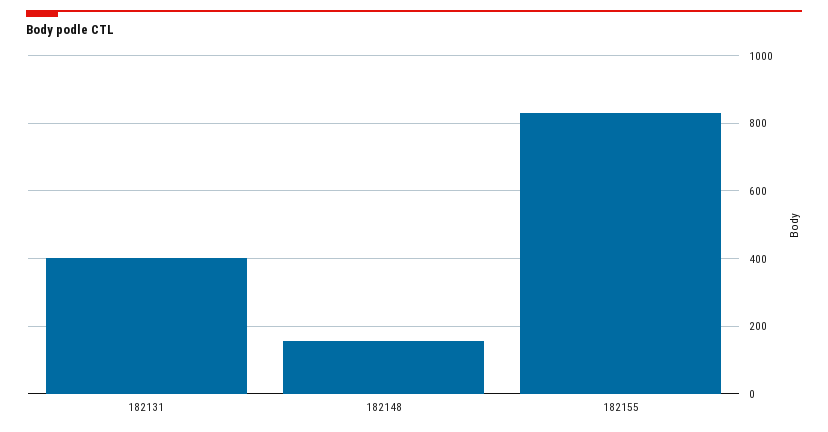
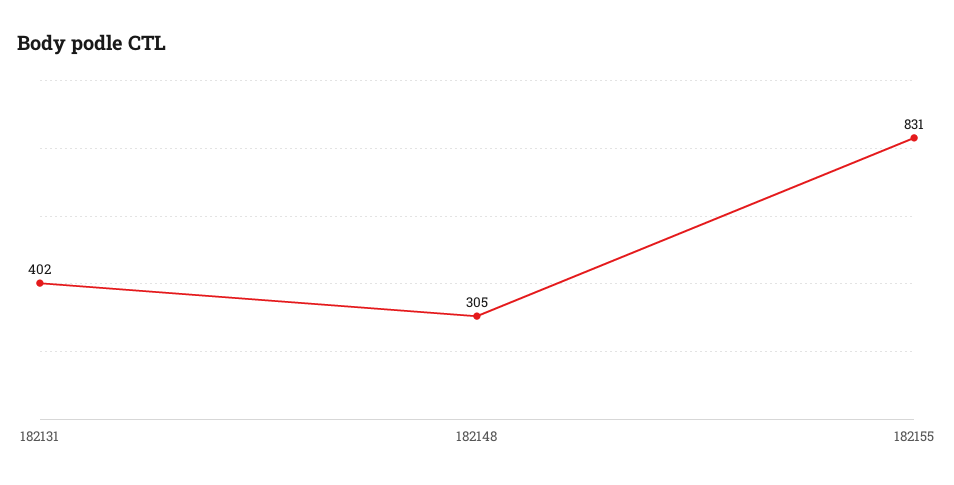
  {
    "182131": 402,
-   "182148": 160,
+   "182148": 305,
    "182155": 831
  }

